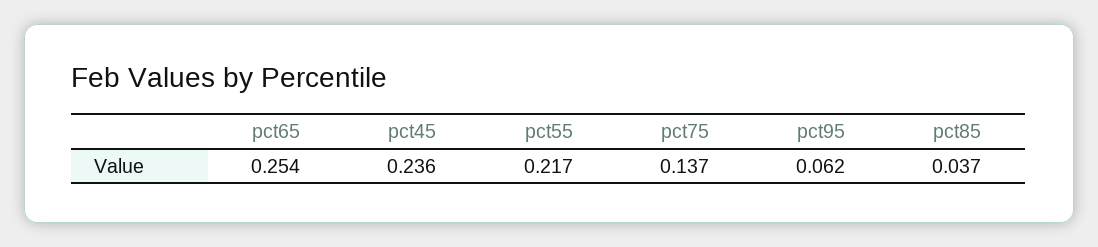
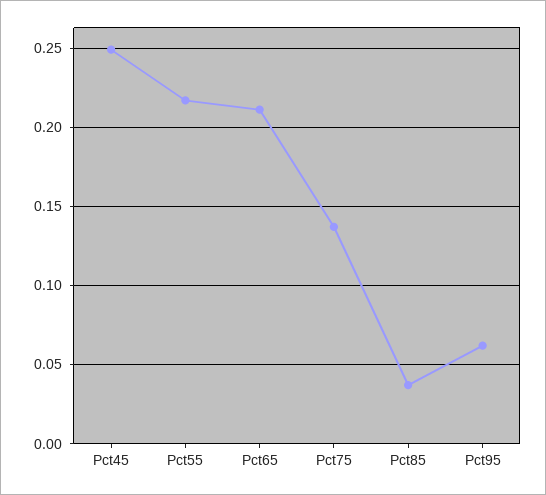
  {
-   "pct65": 0.254,
+   "pct65": 0.21,
-   "pct45": 0.236,
+   "pct45": 0.25,
    "pct55": 0.217,
    "pct75": 0.137,
    "pct95": 0.062,
    "pct85": 0.037
  }

